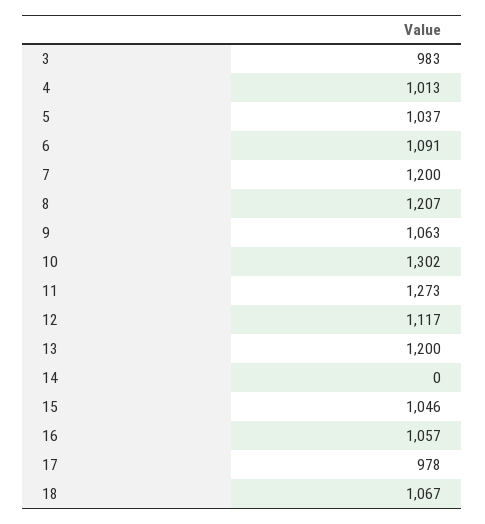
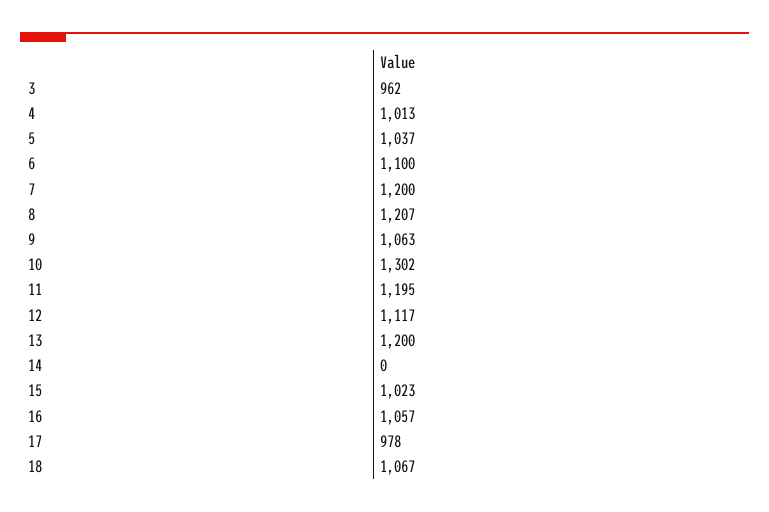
  {
-   "3": 983,
+   "3": 962,
    "4": 1013,
    "5": 1037,
-   "6": 1091,
+   "6": 1100,
    "7": 1200,
    "8": 1207,
    "9": 1063,
    "10": 1302,
-   "11": 1273,
+   "11": 1195,
    "12": 1117,
    "13": 1200,
    "14": 0,
-   "15": 1046,
+   "15": 1023,
    "16": 1057,
    "17": 978,
    "18": 1067
  }

